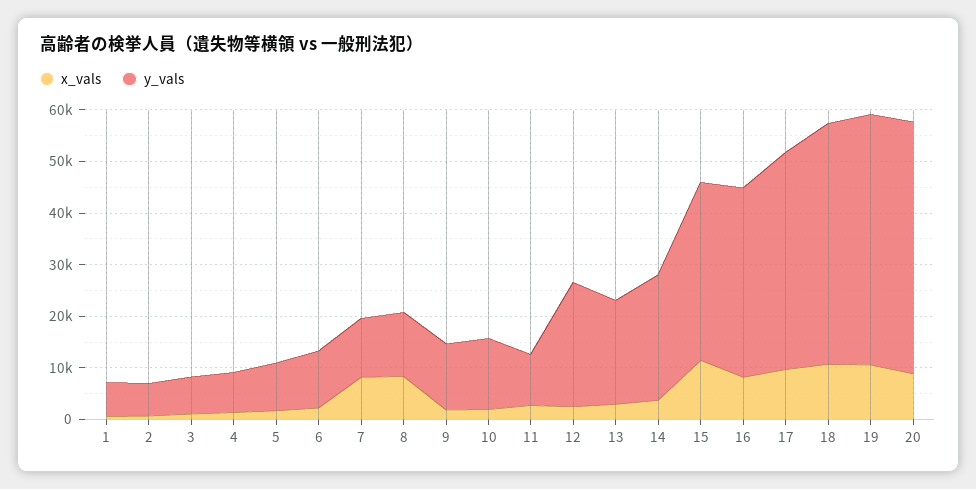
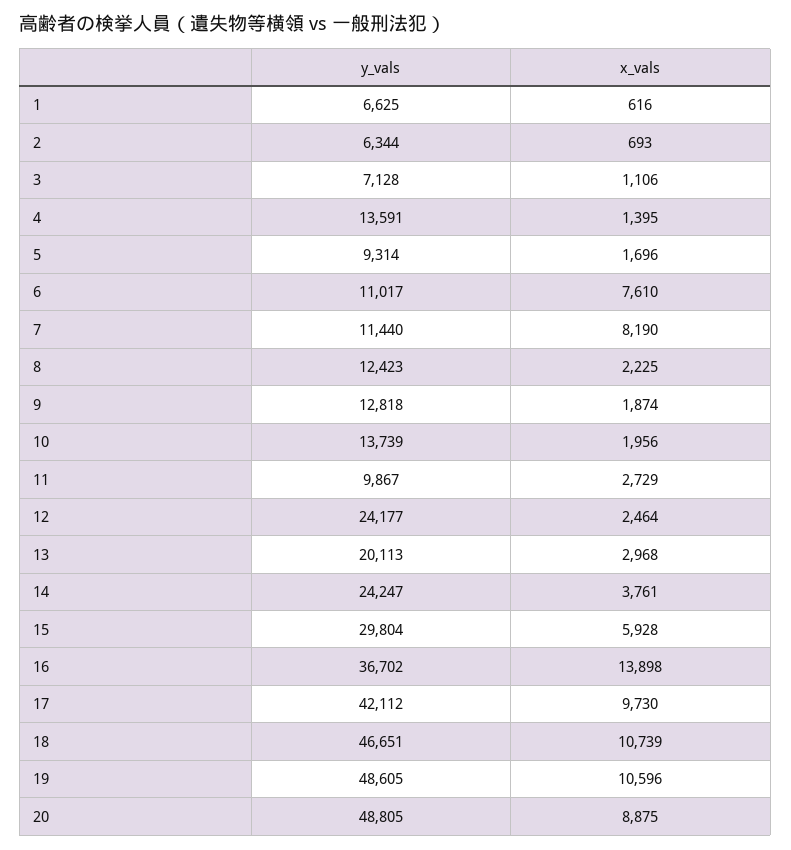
  {
    "x_vals": {
      "1": 616,
      "2": 693,
      "3": 1106,
      "4": 1395,
      "5": 1696,
-     "6": 2000,
+     "6": 7610,
      "7": 8190,
-     "8": 8000,
+     "8": 2225,
      "9": 1874,
      "10": 1956,
      "11": 2729,
      "12": 2464,
      "13": 2968,
      "14": 3761,
-     "15": 12000,
+     "15": 5928,
-     "16": 8000,
+     "16": 13898,
      "17": 9730,
      "18": 10739,
      "19": 10596,
      "20": 8875
    },
    "y_vals": {
      "1": 6625,
      "2": 6344,
      "3": 7128,
-     "4": 8000,
+     "4": 13591,
      "5": 9314,
      "6": 11017,
      "7": 11440,
      "8": 12423,
      "9": 12818,
      "10": 13739,
      "11": 9867,
      "12": 24177,
      "13": 20113,
      "14": 24247,
-     "15": 34000,
+     "15": 29804,
      "16": 36702,
      "17": 42112,
      "18": 46651,
      "19": 48605,
      "20": 48805
    }
  }

